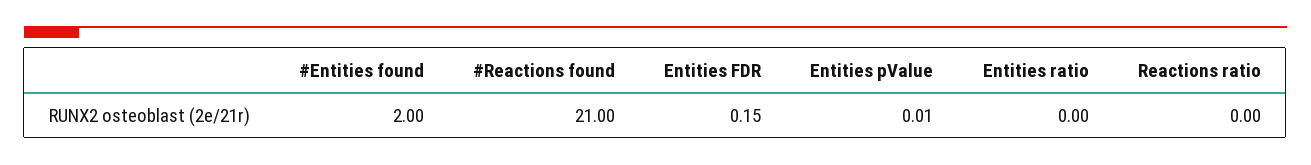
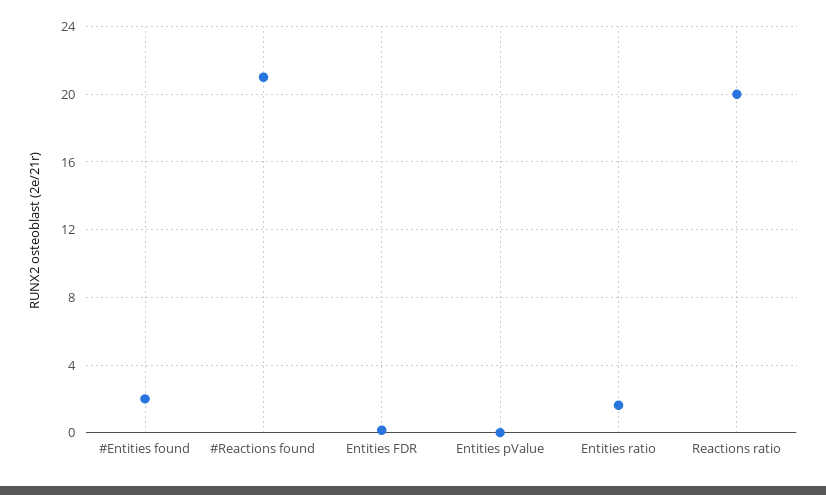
  {
    "#Entities found": 2,
    "#Reactions found": 21,
    "Entities FDR": 0.15,
    "Entities pValue": 0.01,
-   "Entities ratio": 0,
+   "Entities ratio": 1.5,
-   "Reactions ratio": 0
+   "Reactions ratio": 20
  }

